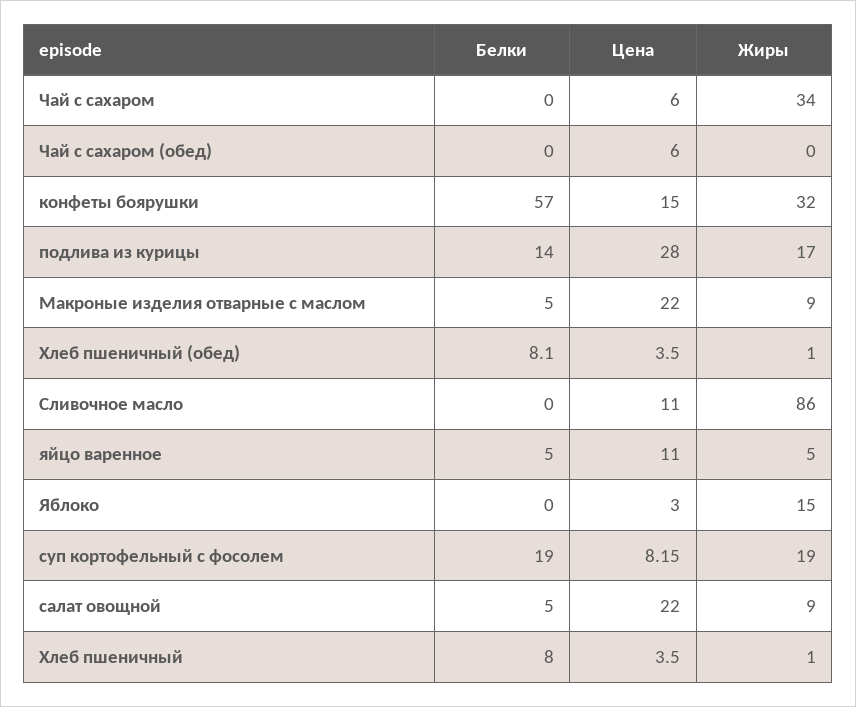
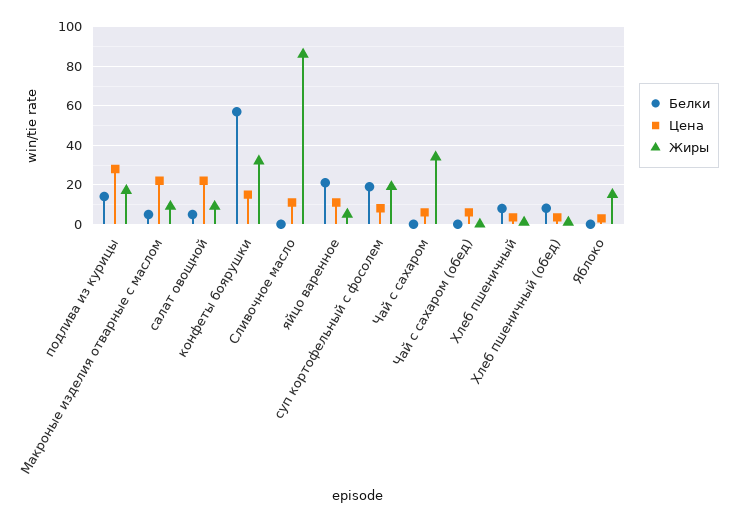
  {
    "Белки": {
      "Чай с сахаром": 0,
      "Чай с сахаром (обед)": 0,
      "конфеты боярушки": 57,
      "подлива из курицы": 14,
      "Макроные изделия отварные с маслом": 5,
      "Хлеб пшеничный (обед)": 8.1,
      "Сливочное масло": 0,
-     "яйцо варенное": 5,
+     "яйцо варенное": 20,
      "Яблоко": 0,
      "суп кортофельный с фосолем": 19,
      "салат овощной": 5,
      "Хлеб пшеничный": 8
    },
    "Цена": {
      "Чай с сахаром": 6,
      "Чай с сахаром (обед)": 6,
      "конфеты боярушки": 15,
      "подлива из курицы": 28,
      "Макроные изделия отварные с маслом": 22,
      "Хлеб пшеничный (обед)": 3.5,
      "Сливочное масло": 11,
      "яйцо варенное": 11,
      "Яблоко": 3,
      "суп кортофельный с фосолем": 8.15,
      "салат овощной": 22,
      "Хлеб пшеничный": 3.5
    },
    "Жиры": {
      "Чай с сахаром": 34,
      "Чай с сахаром (обед)": 0,
      "конфеты боярушки": 32,
      "подлива из курицы": 17,
      "Макроные изделия отварные с маслом": 9,
      "Хлеб пшеничный (обед)": 1,
      "Сливочное масло": 86,
      "яйцо варенное": 5,
      "Яблоко": 15,
      "суп кортофельный с фосолем": 19,
      "салат овощной": 9,
      "Хлеб пшеничный": 1
    }
  }

